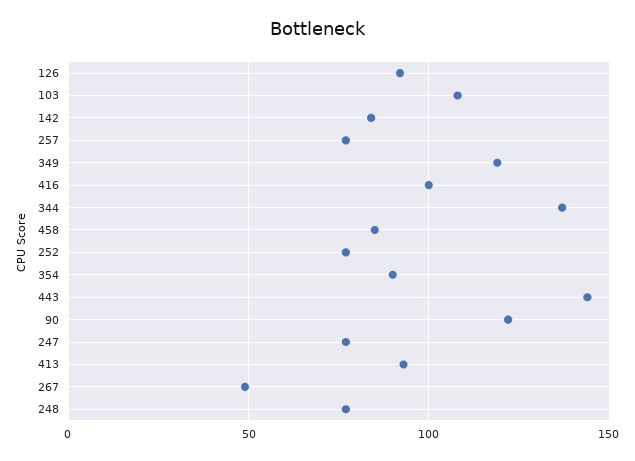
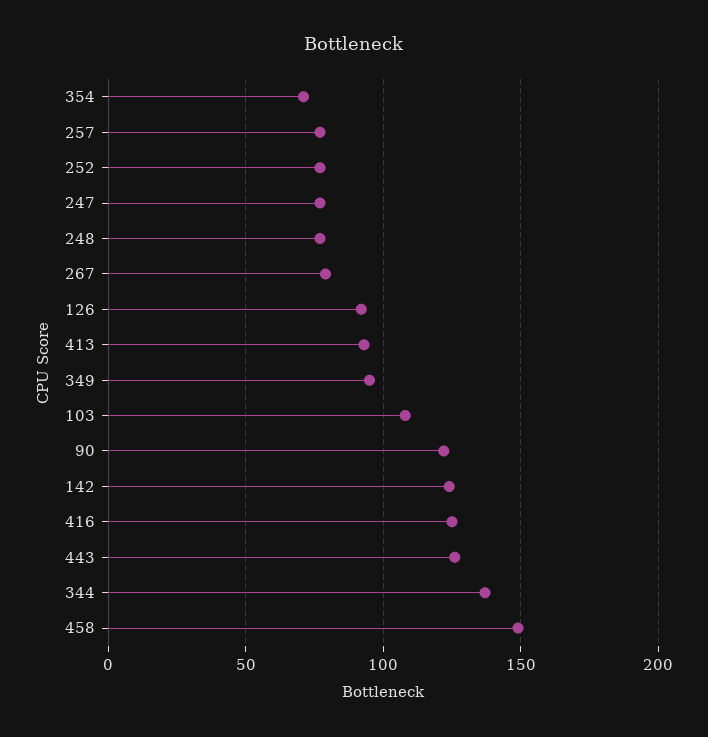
  {
    "126": 90,
    "103": 110,
-   "142": 85,
+   "142": 125,
    "257": 75,
-   "349": 120,
+   "349": 95,
-   "416": 100,
+   "416": 125,
    "344": 135,
-   "458": 85,
+   "458": 150,
    "252": 75,
-   "354": 90,
+   "354": 70,
-   "443": 145,
+   "443": 125,
    "90": 120,
    "247": 75,
    "413": 95,
-   "267": 50,
+   "267": 80,
    "248": 75
  }

